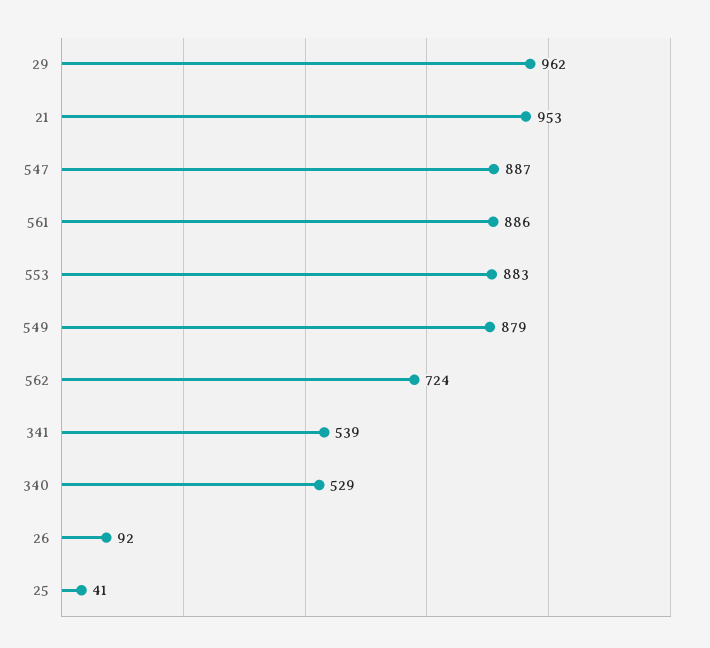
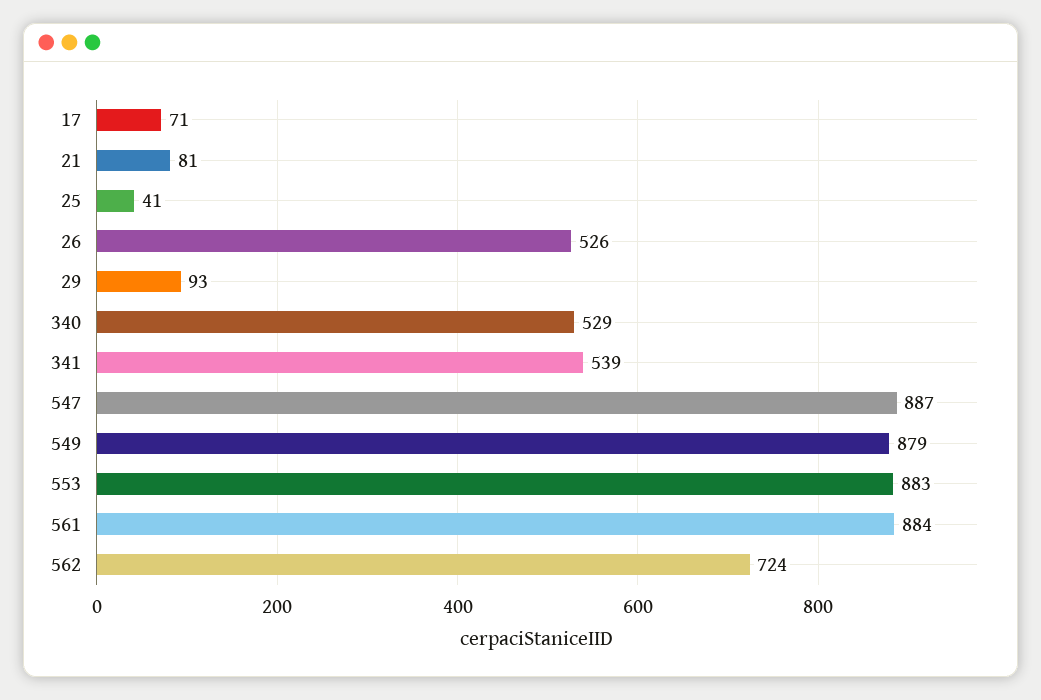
  {
-   "29": 962,
+   "29": 93,
-   "21": 953,
+   "21": 81,
    "547": 887,
-   "561": 886,
+   "561": 884,
    "553": 883,
    "549": 879,
    "562": 724,
    "341": 539,
    "340": 529,
-   "26": 92,
+   "26": 526,
-   "25": 41
+   "25": 41,
+   "17": 71
  }

